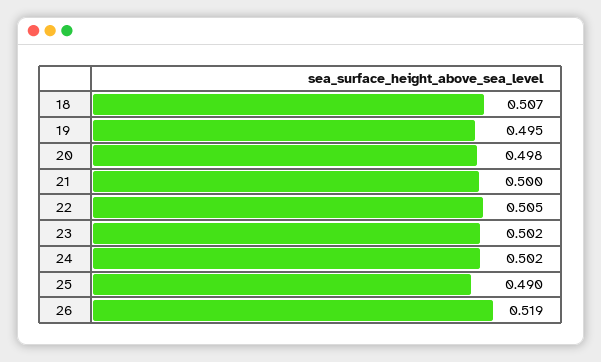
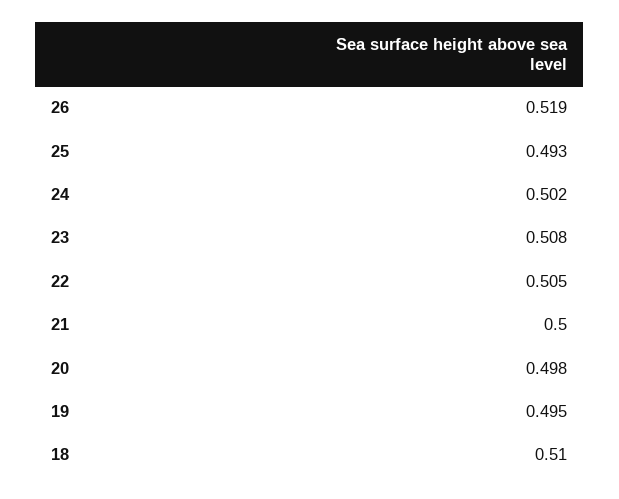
  {
-   "18": 0.507,
+   "18": 0.51,
    "19": 0.495,
    "20": 0.498,
    "21": 0.5,
    "22": 0.505,
-   "23": 0.502,
+   "23": 0.508,
    "24": 0.502,
-   "25": 0.49,
+   "25": 0.493,
    "26": 0.519
  }

